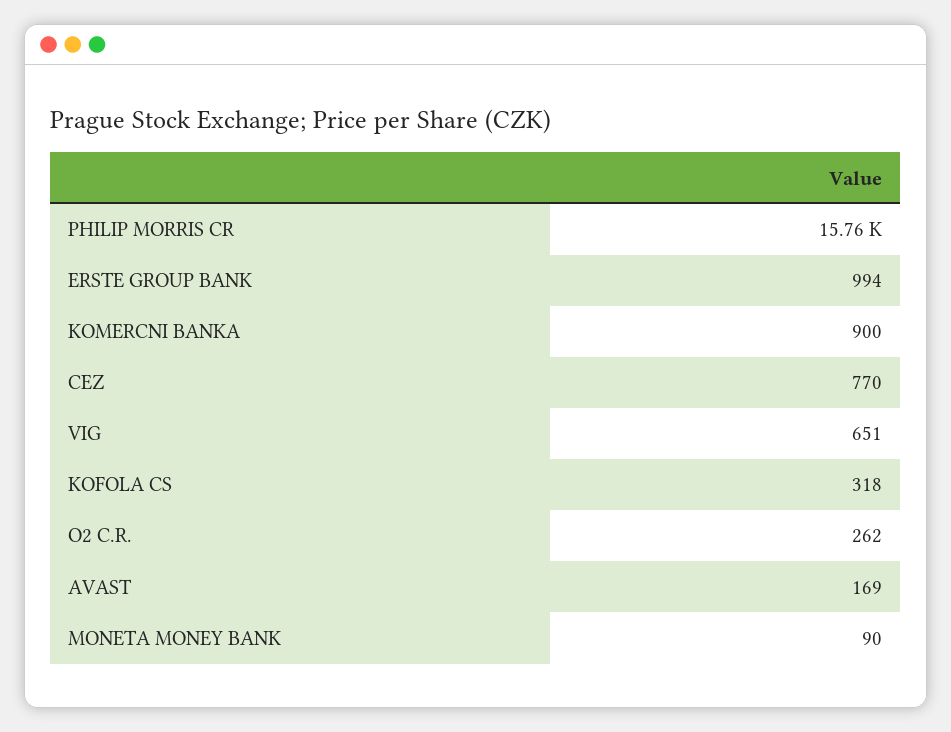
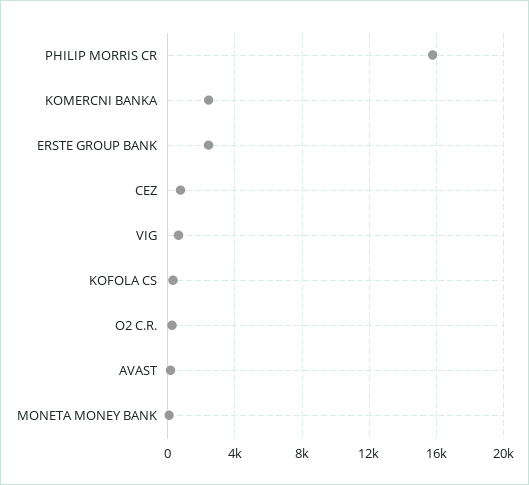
  {
    "PHILIP MORRIS CR": 15760,
-   "ERSTE GROUP BANK": 994,
+   "ERSTE GROUP BANK": 2500,
-   "KOMERCNI BANKA": 900,
+   "KOMERCNI BANKA": 2500,
    "CEZ": 770,
    "VIG": 651,
    "KOFOLA CS": 318,
    "O2 C.R.": 262,
    "AVAST": 169,
    "MONETA MONEY BANK": 90
  }

